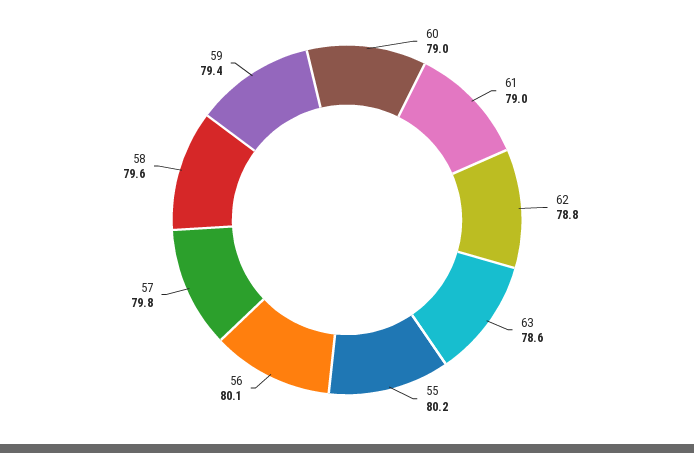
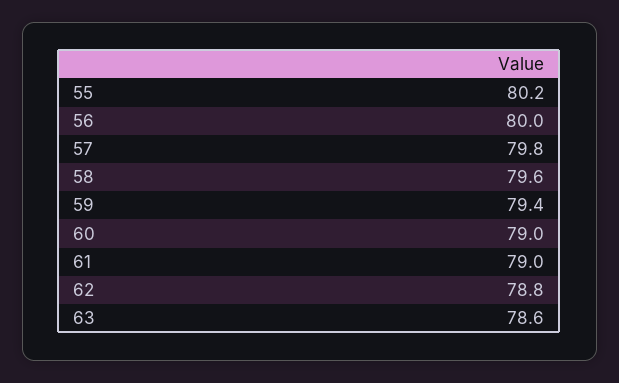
  {
    "60": 79,
    "61": 79,
    "62": 78.8,
    "63": 78.6,
    "55": 80.2,
-   "56": 80.1,
+   "56": 80,
    "57": 79.8,
    "58": 79.6,
    "59": 79.4
  }

